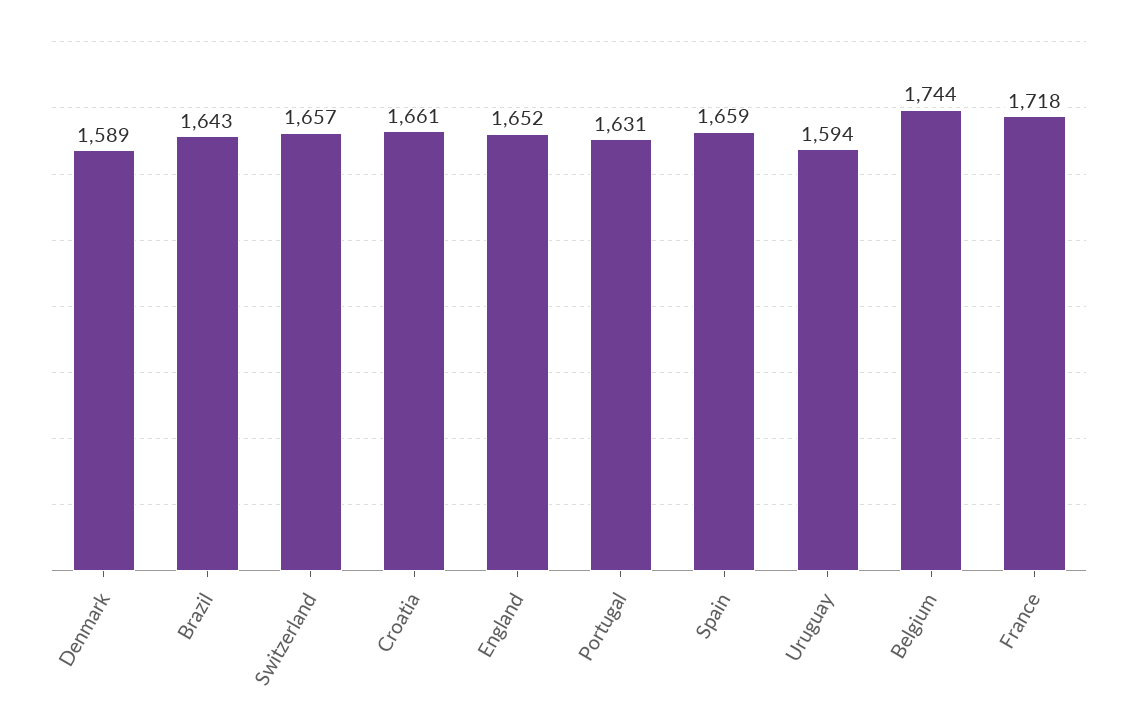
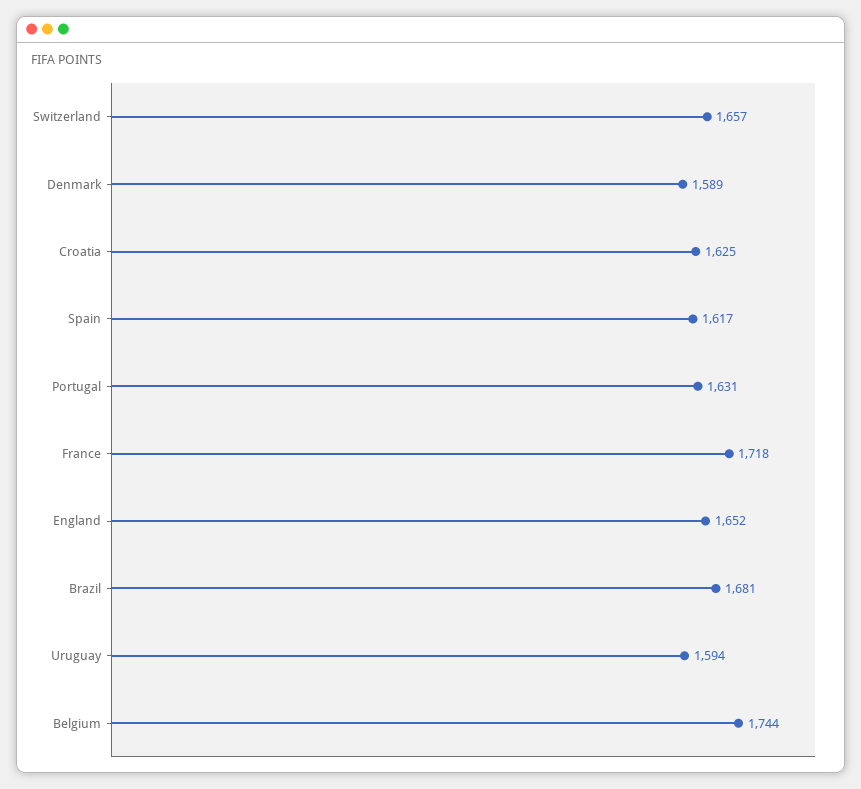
  {
    "Denmark": 1589,
-   "Brazil": 1643,
+   "Brazil": 1681,
    "Switzerland": 1657,
-   "Croatia": 1661,
+   "Croatia": 1625,
    "England": 1652,
    "Portugal": 1631,
-   "Spain": 1659,
+   "Spain": 1617,
    "Uruguay": 1594,
    "Belgium": 1744,
    "France": 1718
  }

